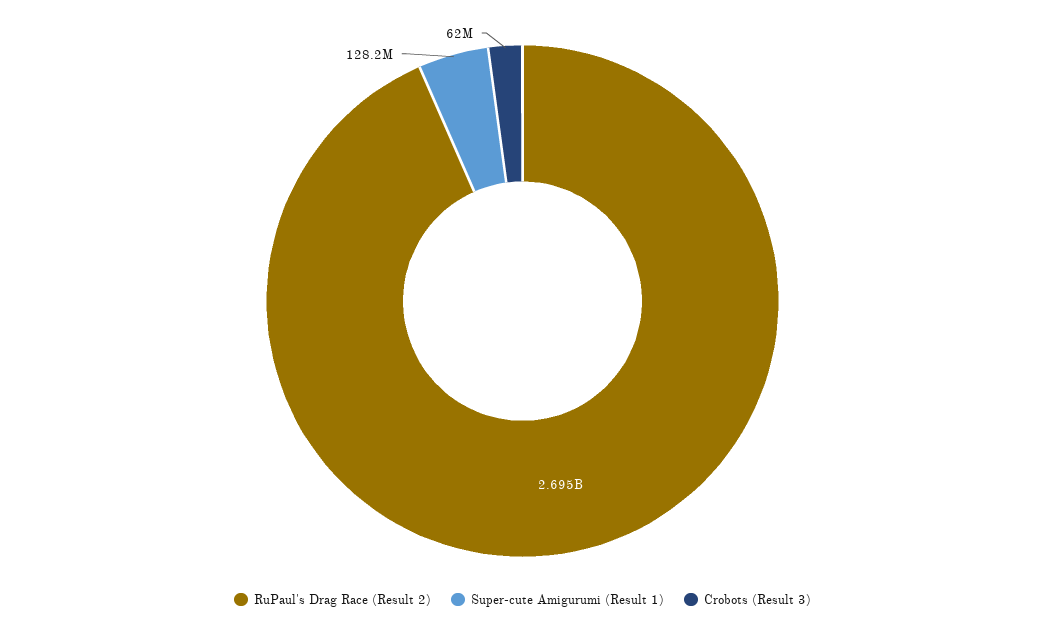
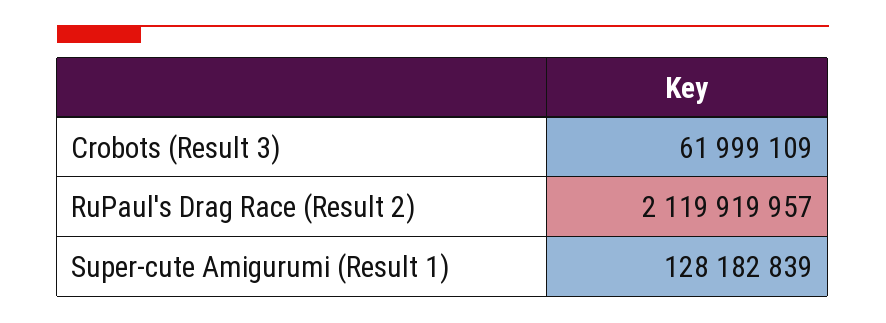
  {
-   "RuPaul's Drag Race (Result 2)": 2695000000,
+   "RuPaul's Drag Race (Result 2)": 2119919957,
    "Super-cute Amigurumi (Result 1)": 128182839,
    "Crobots (Result 3)": 61999109
  }

